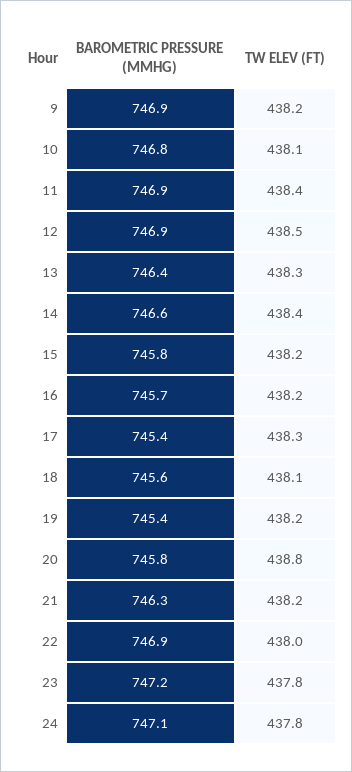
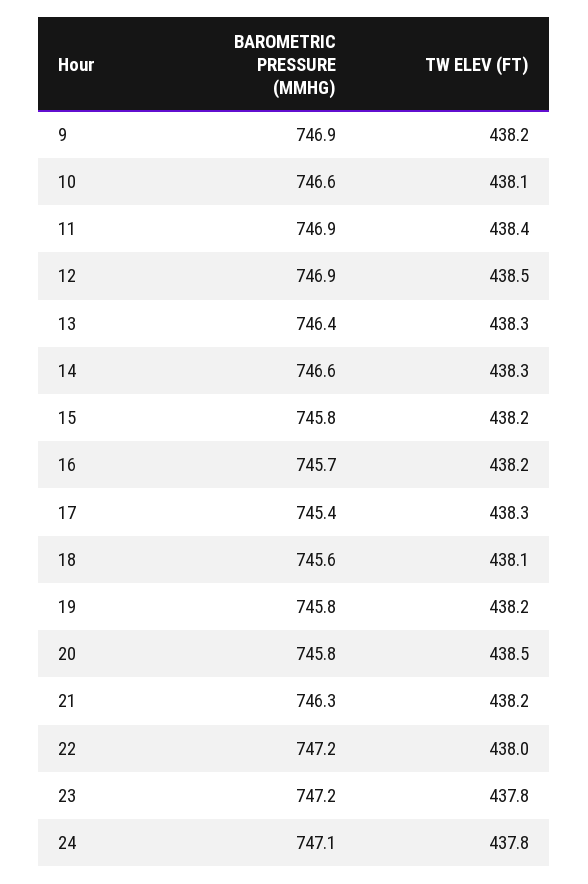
  {
    "BAROMETRIC PRESSURE (MMHG)": {
      "9": 746.9,
-     "10": 746.8,
+     "10": 746.6,
      "11": 746.9,
      "12": 746.9,
      "13": 746.4,
      "14": 746.6,
      "15": 745.8,
      "16": 745.7,
      "17": 745.4,
      "18": 745.6,
-     "19": 745.4,
+     "19": 745.8,
      "20": 745.8,
      "21": 746.3,
-     "22": 746.9,
+     "22": 747.2,
      "23": 747.2,
      "24": 747.1
    },
    "TW ELEV (FT)": {
      "9": 438.2,
      "10": 438.1,
      "11": 438.4,
      "12": 438.5,
      "13": 438.3,
-     "14": 438.4,
+     "14": 438.3,
      "15": 438.2,
      "16": 438.2,
      "17": 438.3,
      "18": 438.1,
      "19": 438.2,
-     "20": 438.8,
+     "20": 438.5,
      "21": 438.2,
      "22": 438,
      "23": 437.8,
      "24": 437.8
    }
  }

